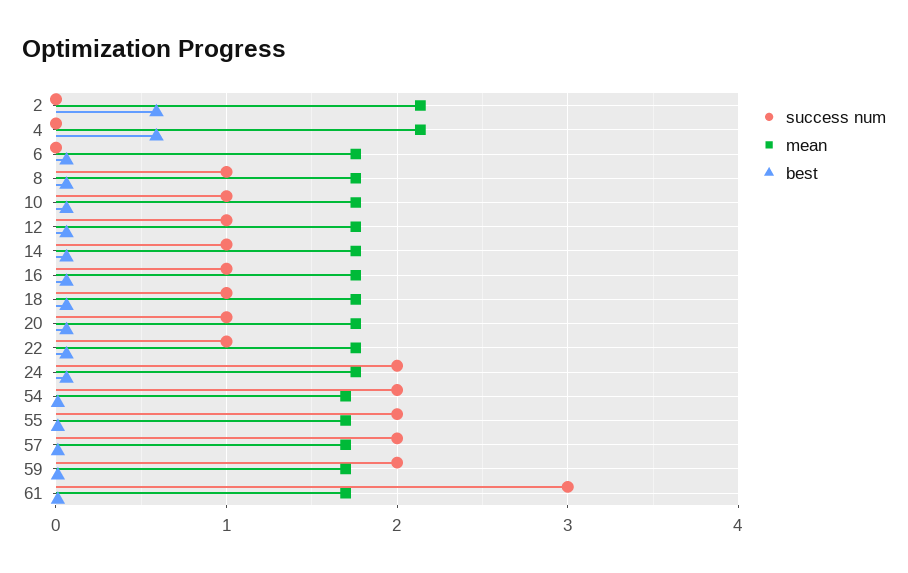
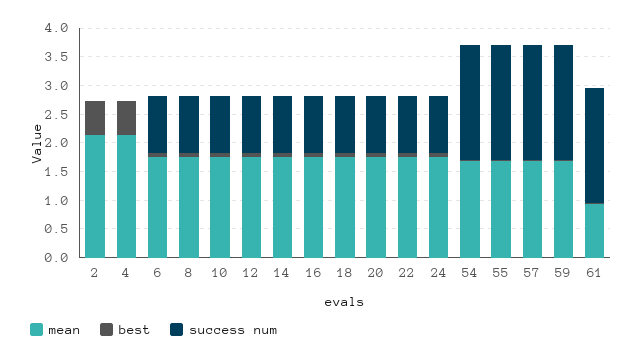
  {
    "success num": {
      "2": 0,
      "4": 0,
-     "6": 0,
+     "6": 1,
      "8": 1,
      "10": 1,
      "12": 1,
      "14": 1,
      "16": 1,
      "18": 1,
      "20": 1,
      "22": 1,
-     "24": 2,
+     "24": 1,
      "54": 2,
      "55": 2,
      "57": 2,
      "59": 2,
-     "61": 3
+     "61": 2
    },
    "mean": {
      "2": 2.1,
      "4": 2.1,
      "6": 1.8,
      "8": 1.8,
      "10": 1.8,
      "12": 1.8,
      "14": 1.8,
      "16": 1.8,
      "18": 1.8,
      "20": 1.8,
      "22": 1.8,
      "24": 1.8,
      "54": 1.7,
      "55": 1.7,
      "57": 1.7,
      "59": 1.7,
-     "61": 1.7
+     "61": 1
    },
    "best": {
      "2": 0.6,
      "4": 0.6,
      "6": 0.1,
      "8": 0.1,
      "10": 0.1,
      "12": 0.1,
      "14": 0.1,
      "16": 0.1,
      "18": 0.1,
      "20": 0.1,
      "22": 0.1,
      "24": 0.1,
      "54": 0,
      "55": 0,
      "57": 0,
      "59": 0,
      "61": 0
    }
  }

